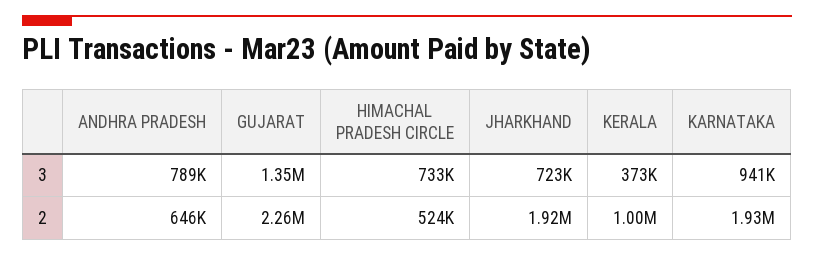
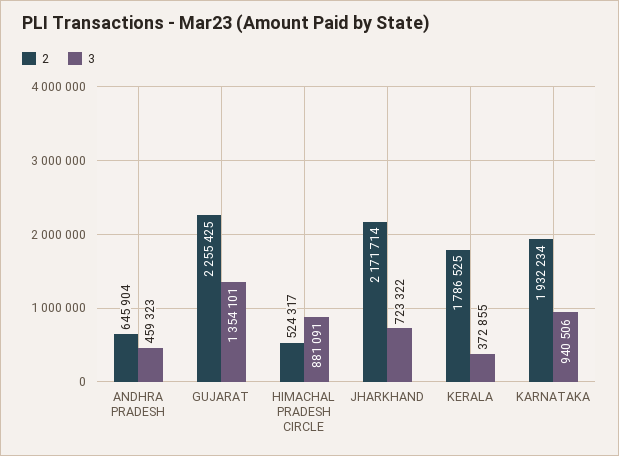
  {
    "3": {
-     "ANDHRA PRADESH": 789000,
+     "ANDHRA PRADESH": 459323,
      "GUJARAT": 1354101,
-     "HIMACHAL PRADESH CIRCLE": 733000,
+     "HIMACHAL PRADESH CIRCLE": 881091,
      "JHARKHAND": 723322,
      "KERALA": 372855,
      "KARNATAKA": 940506
    },
    "2": {
      "ANDHRA PRADESH": 645904,
      "GUJARAT": 2255425,
      "HIMACHAL PRADESH CIRCLE": 524317,
-     "JHARKHAND": 1920000,
+     "JHARKHAND": 2171714,
-     "KERALA": 1000000,
+     "KERALA": 1786525,
      "KARNATAKA": 1932234
    }
  }

